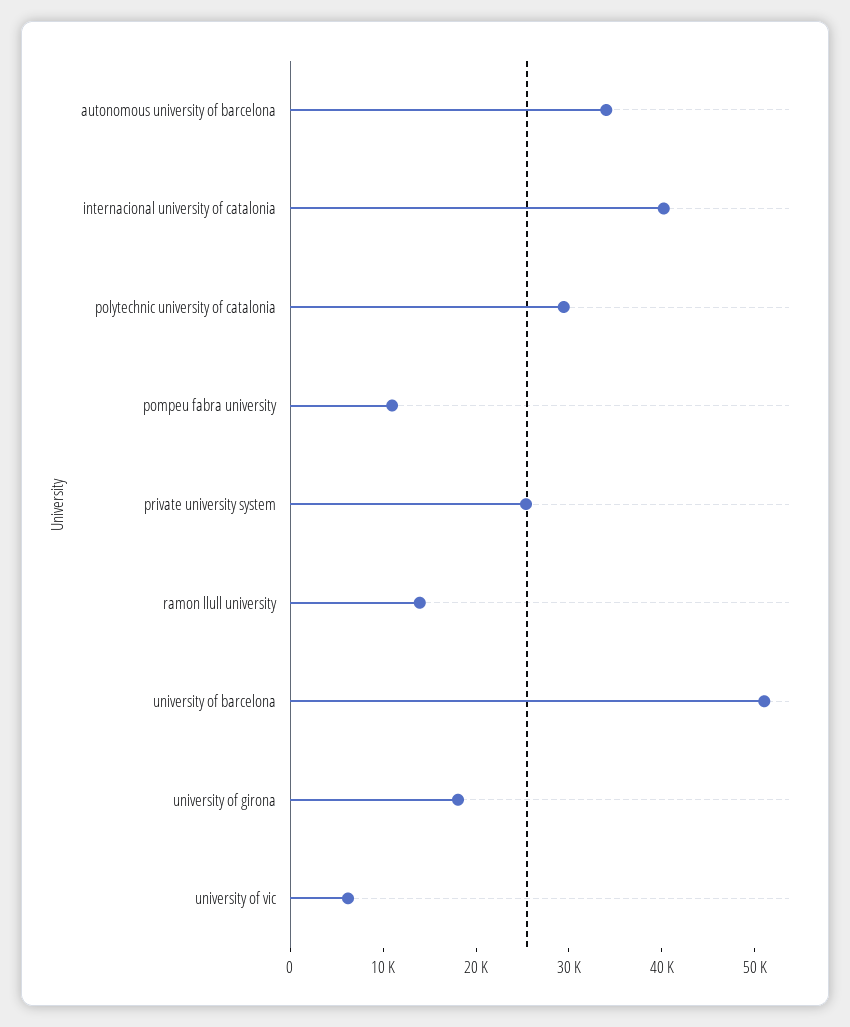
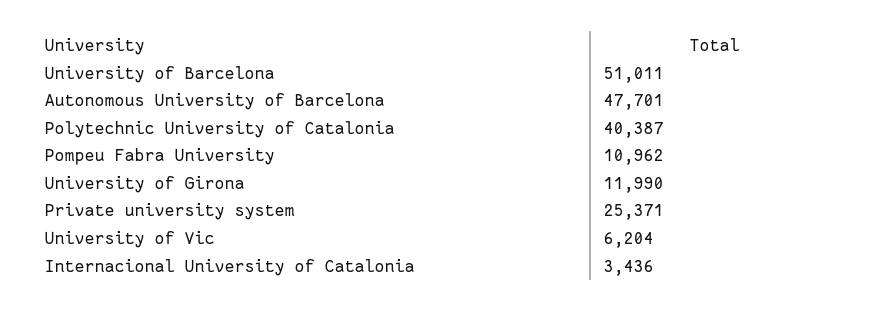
  {
-   "autonomous university of barcelona": 34000,
+   "autonomous university of barcelona": 47701,
-   "internacional university of catalonia": 40000,
+   "internacional university of catalonia": 3436,
-   "polytechnic university of catalonia": 30000,
+   "polytechnic university of catalonia": 40387,
    "pompeu fabra university": 10962,
    "private university system": 25371,
-   "ramon llull university": 14000,
    "university of barcelona": 51011,
-   "university of girona": 18000,
+   "university of girona": 11990,
    "university of vic": 6204
  }

